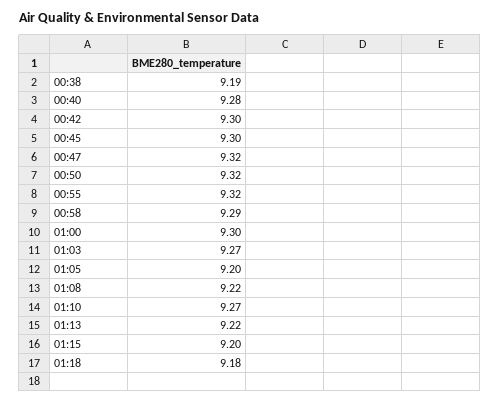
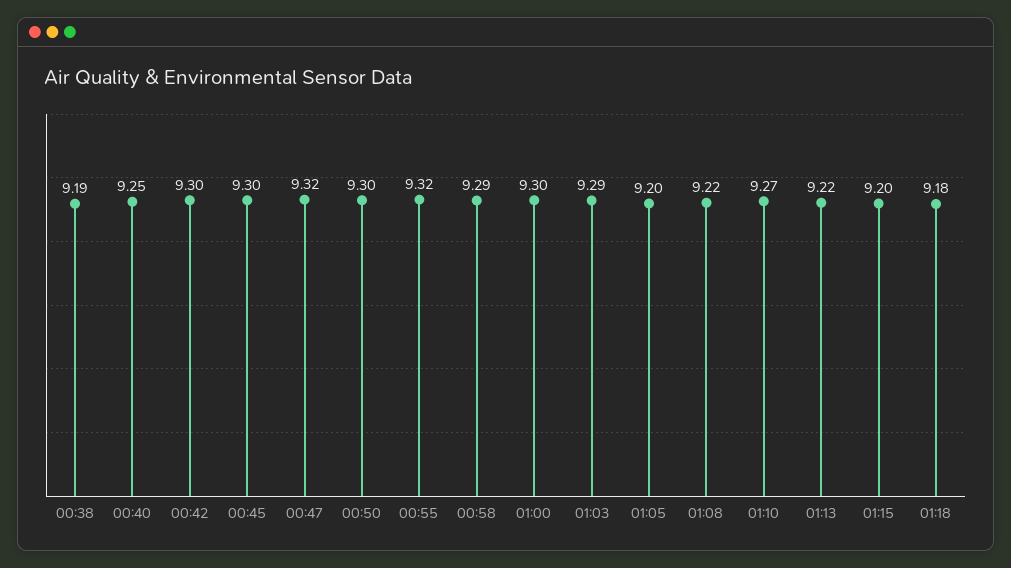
  {
    "00:38": 9.19,
-   "00:40": 9.28,
+   "00:40": 9.25,
    "00:42": 9.3,
    "00:45": 9.3,
    "00:47": 9.32,
-   "00:50": 9.32,
+   "00:50": 9.3,
    "00:55": 9.32,
    "00:58": 9.29,
    "01:00": 9.3,
-   "01:03": 9.27,
+   "01:03": 9.29,
    "01:05": 9.2,
    "01:08": 9.22,
    "01:10": 9.27,
    "01:13": 9.22,
    "01:15": 9.2,
    "01:18": 9.18
  }

